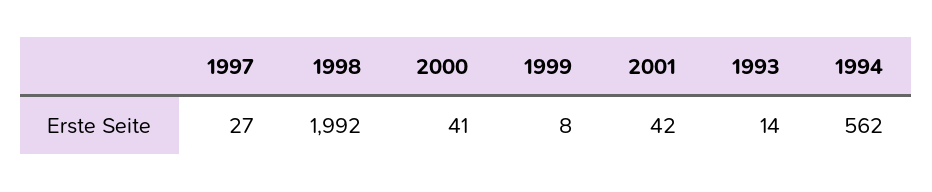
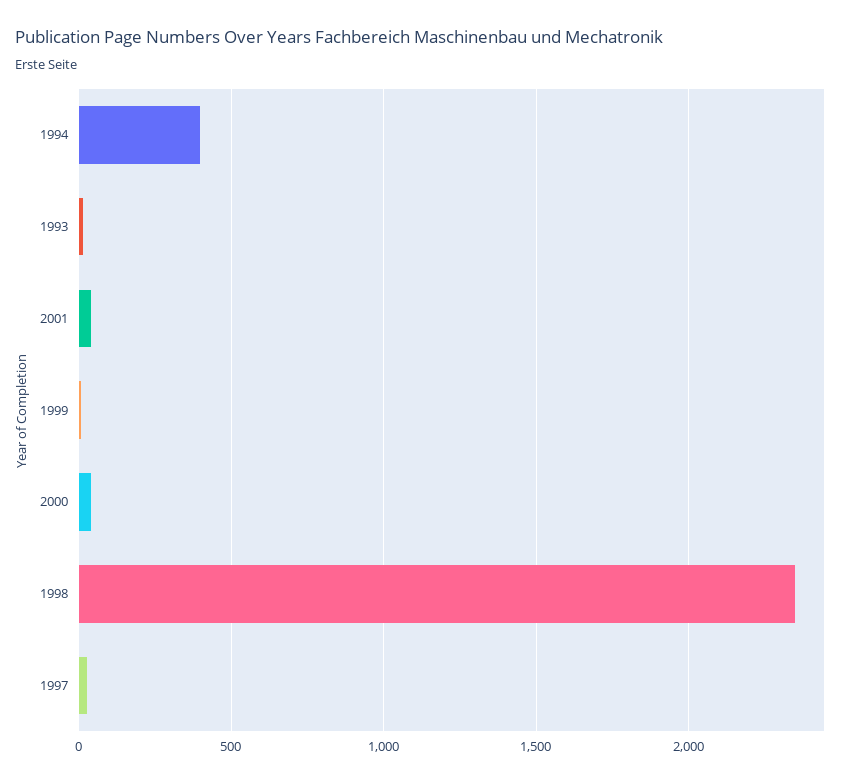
  {
    "1997": 27,
-   "1998": 1992,
+   "1998": 2350,
    "2000": 41,
    "1999": 8,
    "2001": 42,
    "1993": 14,
-   "1994": 562
+   "1994": 400
  }

